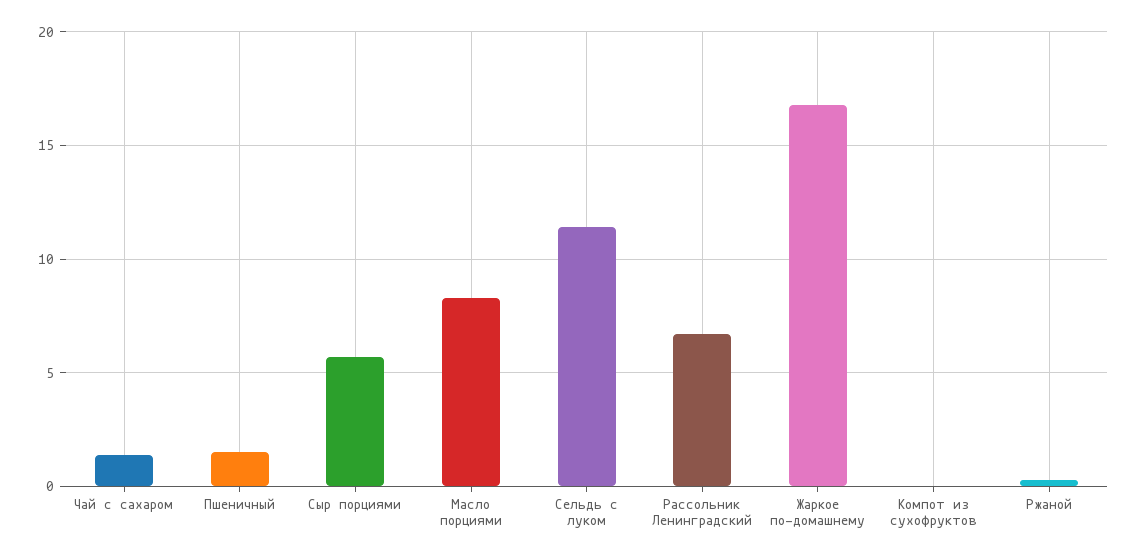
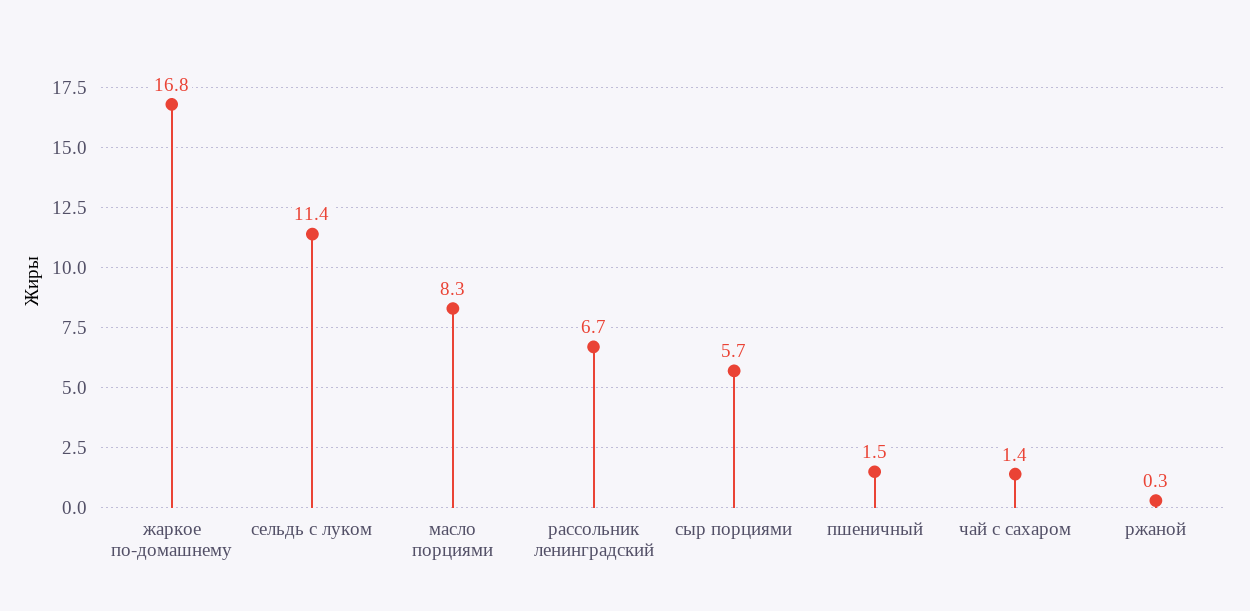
  {
    "Чай с сахаром": 1.4,
    "Пшеничный": 1.5,
    "Сыр порциями": 5.7,
    "Масло порциями": 8.3,
    "Сельдь с луком": 11.4,
    "Рассольник Ленинградский": 6.7,
    "Жаркое по-домашнему": 16.8,
-   "Компот из сухофруктов": 0,
    "Ржаной": 0.3
  }

